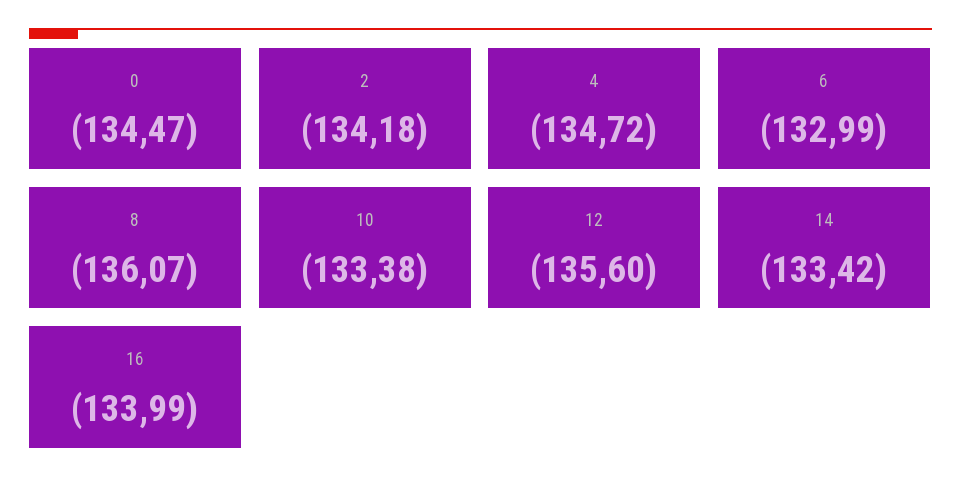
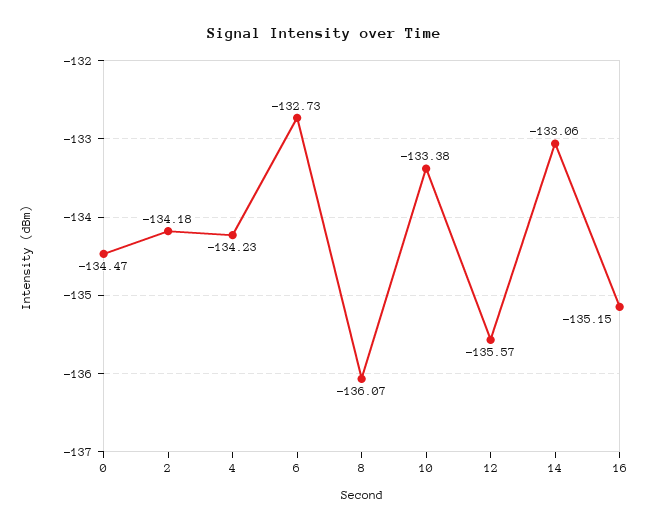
  {
    "0": -134.47,
    "2": -134.18,
-   "4": -134.72,
+   "4": -134.23,
-   "6": -132.99,
+   "6": -132.73,
    "8": -136.07,
    "10": -133.38,
-   "12": -135.6,
+   "12": -135.57,
-   "14": -133.42,
+   "14": -133.06,
-   "16": -133.99
+   "16": -135.15
  }

